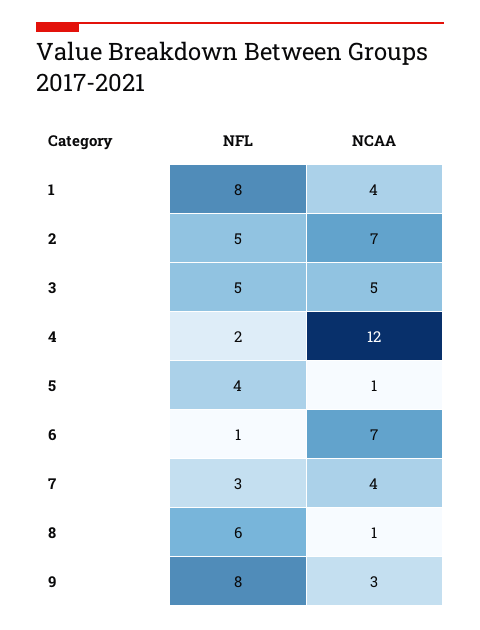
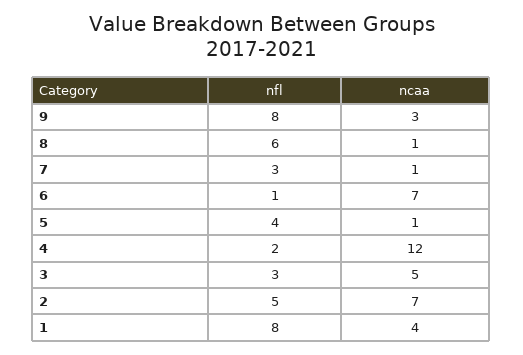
  {
    "NFL": {
      "1": 8,
      "2": 5,
-     "3": 5,
+     "3": 3,
      "4": 2,
      "5": 4,
      "6": 1,
      "7": 3,
      "8": 6,
      "9": 8
    },
    "NCAA": {
      "1": 4,
      "2": 7,
      "3": 5,
      "4": 12,
      "5": 1,
      "6": 7,
-     "7": 4,
+     "7": 1,
      "8": 1,
      "9": 3
    }
  }

